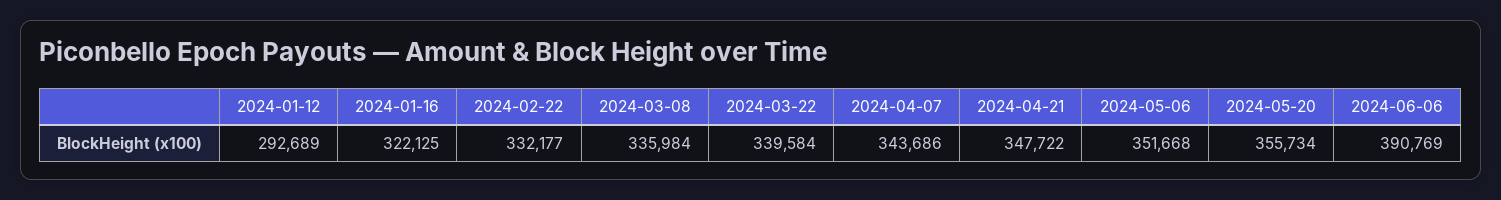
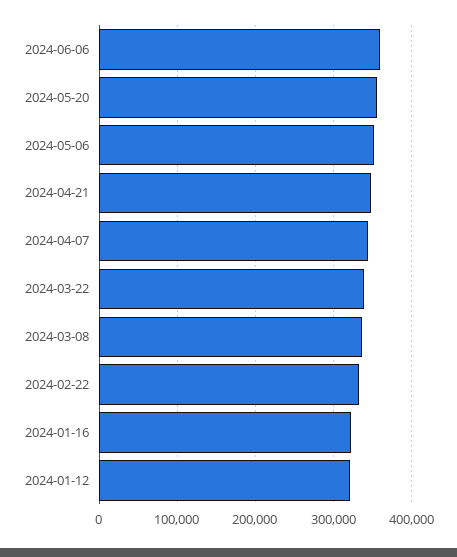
  {
-   "2024-01-12": 292689,
+   "2024-01-12": 320000,
    "2024-01-16": 322125,
    "2024-02-22": 332177,
    "2024-03-08": 335984,
    "2024-03-22": 339584,
    "2024-04-07": 343686,
    "2024-04-21": 347722,
    "2024-05-06": 351668,
    "2024-05-20": 355734,
-   "2024-06-06": 390769
+   "2024-06-06": 360000
  }

